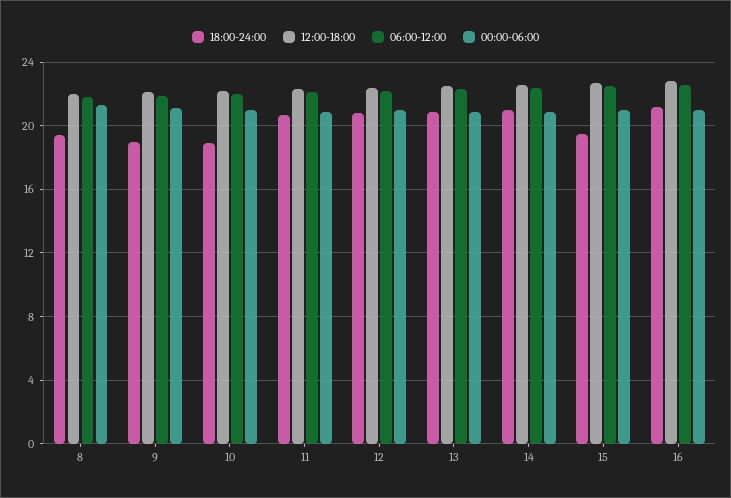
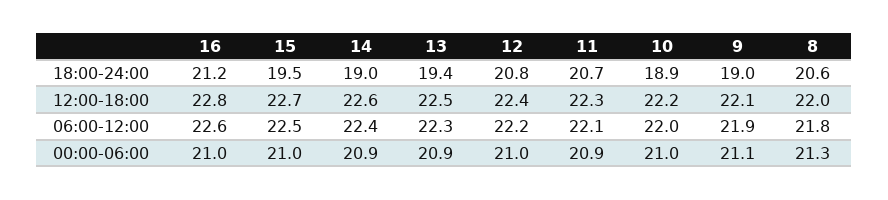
  {
    "18:00-24:00": {
-     "8": 19.5,
+     "8": 20.6,
      "9": 19,
      "10": 18.9,
      "11": 20.7,
      "12": 20.8,
-     "13": 21,
+     "13": 19.4,
-     "14": 21,
+     "14": 19,
      "15": 19.5,
      "16": 21.2
    },
    "12:00-18:00": {
      "8": 22,
      "9": 22.1,
      "10": 22.2,
      "11": 22.3,
      "12": 22.4,
      "13": 22.5,
      "14": 22.6,
      "15": 22.7,
      "16": 22.8
    },
    "06:00-12:00": {
      "8": 21.8,
      "9": 21.9,
      "10": 22,
      "11": 22.1,
      "12": 22.2,
      "13": 22.3,
      "14": 22.4,
      "15": 22.5,
      "16": 22.6
    },
    "00:00-06:00": {
      "8": 21.3,
      "9": 21.1,
      "10": 21,
      "11": 20.9,
      "12": 21,
      "13": 20.9,
      "14": 20.9,
      "15": 21,
      "16": 21
    }
  }

